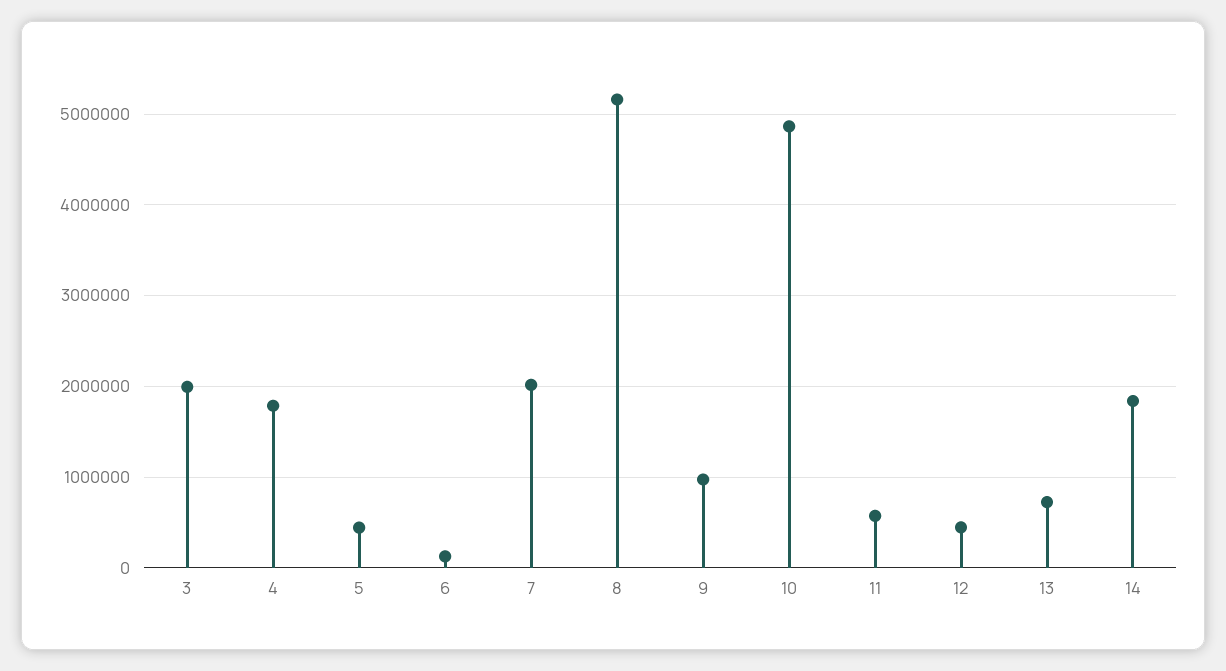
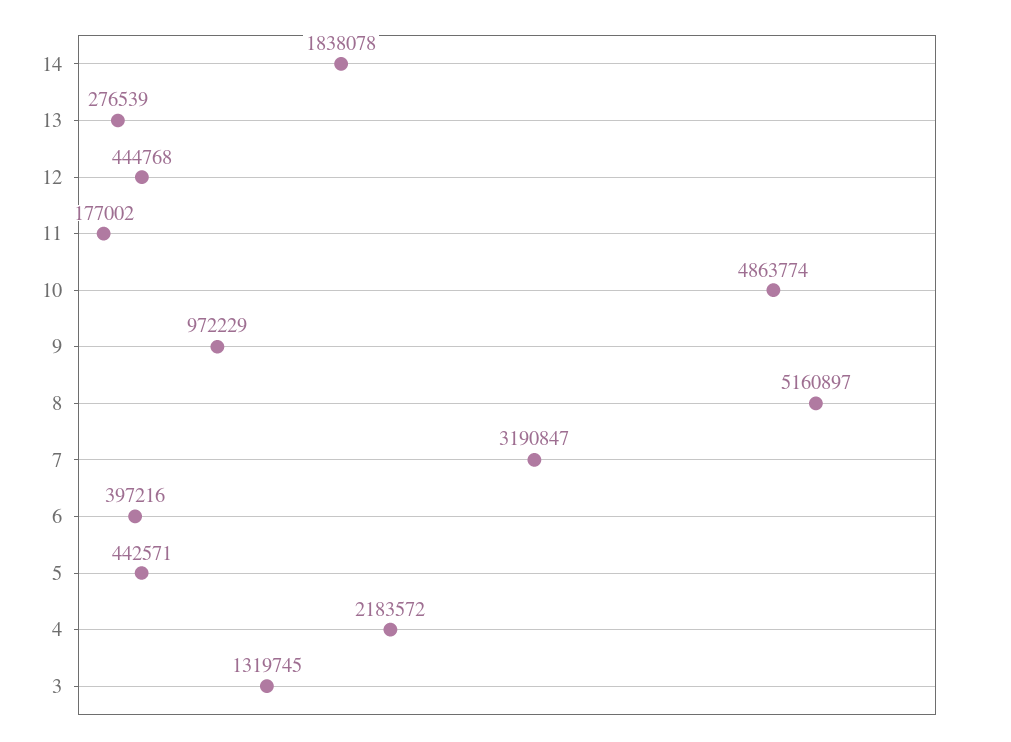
  {
-   "3": 2000000,
+   "3": 1319745,
-   "4": 1800000,
+   "4": 2183572,
    "5": 442571,
-   "6": 100000,
+   "6": 397216,
-   "7": 2000000,
+   "7": 3190847,
    "8": 5160897,
    "9": 972229,
    "10": 4863774,
-   "11": 600000,
+   "11": 177002,
    "12": 444768,
-   "13": 700000,
+   "13": 276539,
    "14": 1838078
  }

